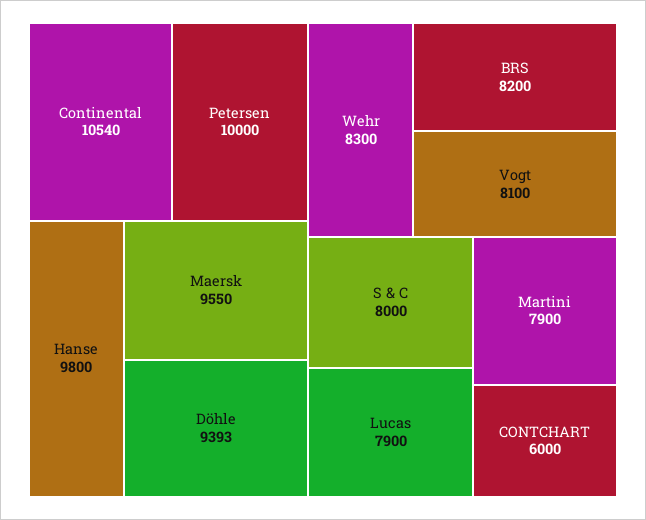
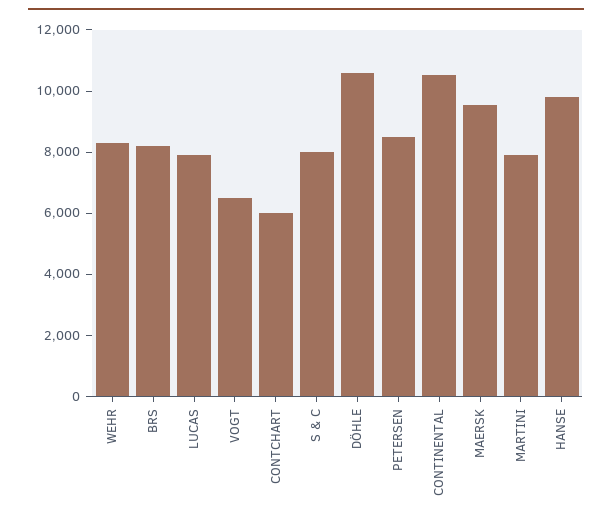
  {
    "Continental": 10540,
-   "Petersen": 10000,
+   "Petersen": 8500,
    "Hanse": 9800,
    "Maersk": 9550,
-   "Döhle": 9393,
+   "Döhle": 10500,
    "Wehr": 8300,
    "BRS": 8200,
-   "Vogt": 8100,
+   "Vogt": 6500,
    "S & C": 8000,
    "Lucas": 7900,
    "Martini": 7900,
    "CONTCHART": 6000
  }

